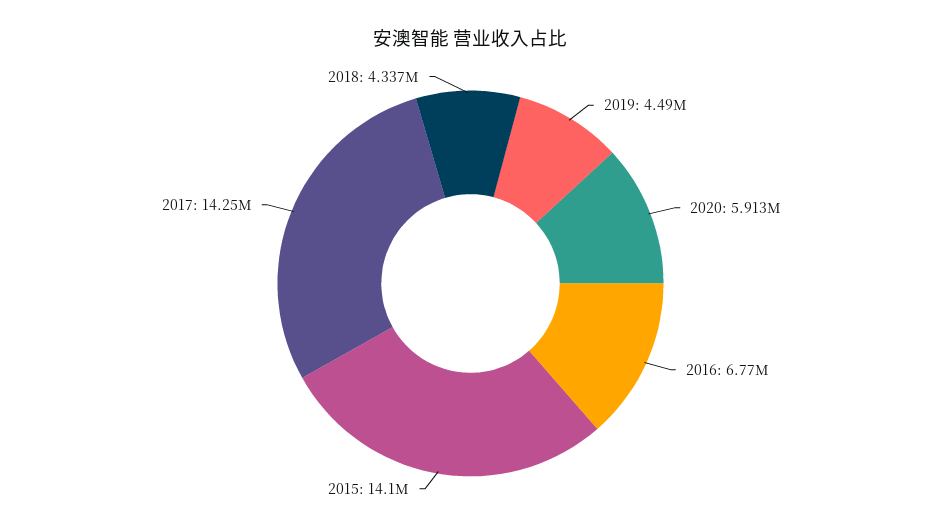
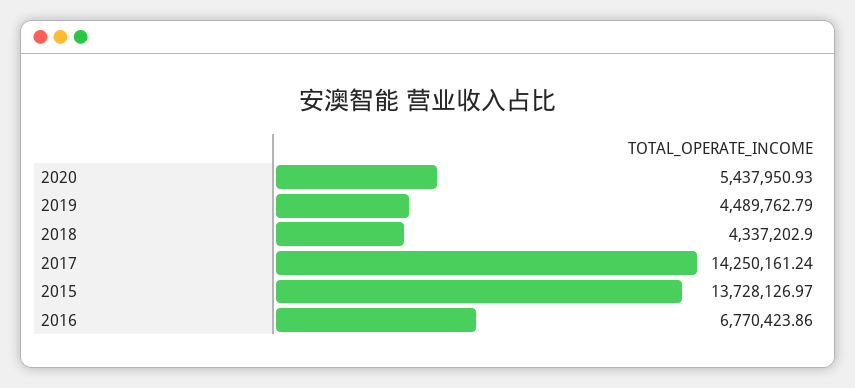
  {
    "2019": 4489762.79,
-   "2020": 5913000,
+   "2020": 5437950.93,
    "2016": 6770423.86,
-   "2015": 14100000,
+   "2015": 13728126.97,
    "2017": 14250161.24,
    "2018": 4337202.9
  }

